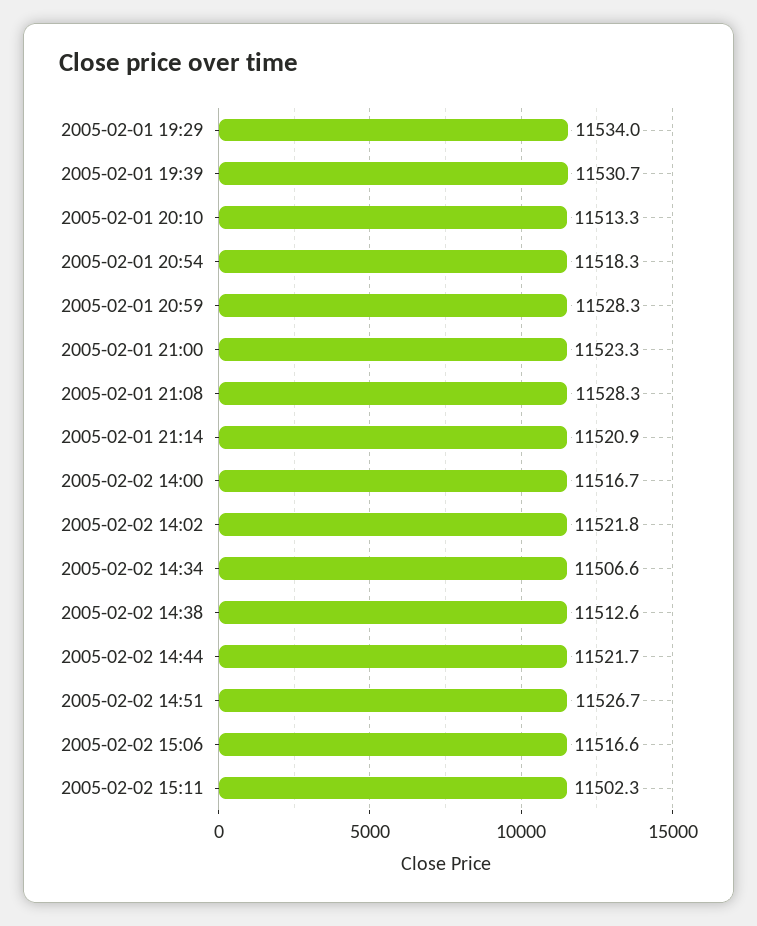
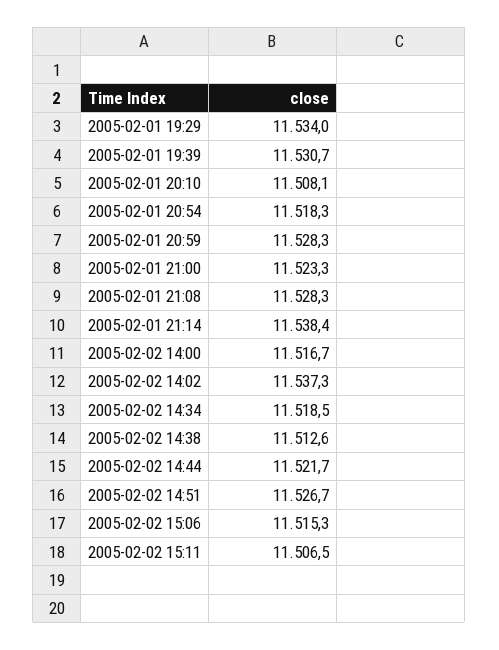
  {
    "2005-02-01 19:29": 11534,
    "2005-02-01 19:39": 11530.7,
-   "2005-02-01 20:10": 11513.3,
+   "2005-02-01 20:10": 11508.1,
    "2005-02-01 20:54": 11518.3,
    "2005-02-01 20:59": 11528.3,
    "2005-02-01 21:00": 11523.3,
    "2005-02-01 21:08": 11528.3,
-   "2005-02-01 21:14": 11520.9,
+   "2005-02-01 21:14": 11538.4,
    "2005-02-02 14:00": 11516.7,
-   "2005-02-02 14:02": 11521.8,
+   "2005-02-02 14:02": 11537.3,
-   "2005-02-02 14:34": 11506.6,
+   "2005-02-02 14:34": 11518.5,
    "2005-02-02 14:38": 11512.6,
    "2005-02-02 14:44": 11521.7,
    "2005-02-02 14:51": 11526.7,
-   "2005-02-02 15:06": 11516.6,
+   "2005-02-02 15:06": 11515.3,
-   "2005-02-02 15:11": 11502.3
+   "2005-02-02 15:11": 11506.5
  }

